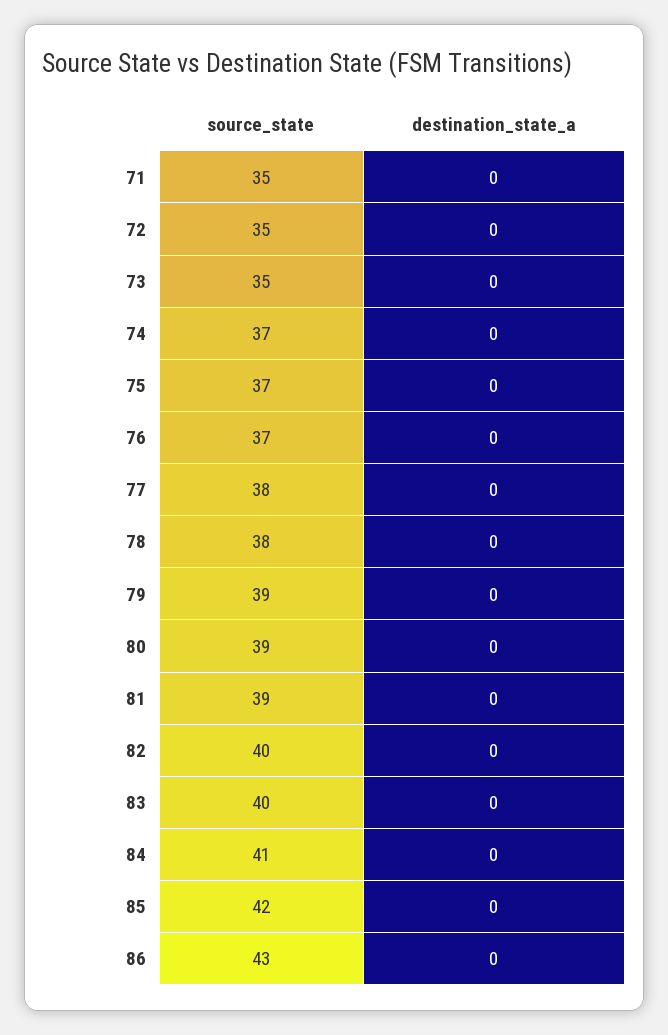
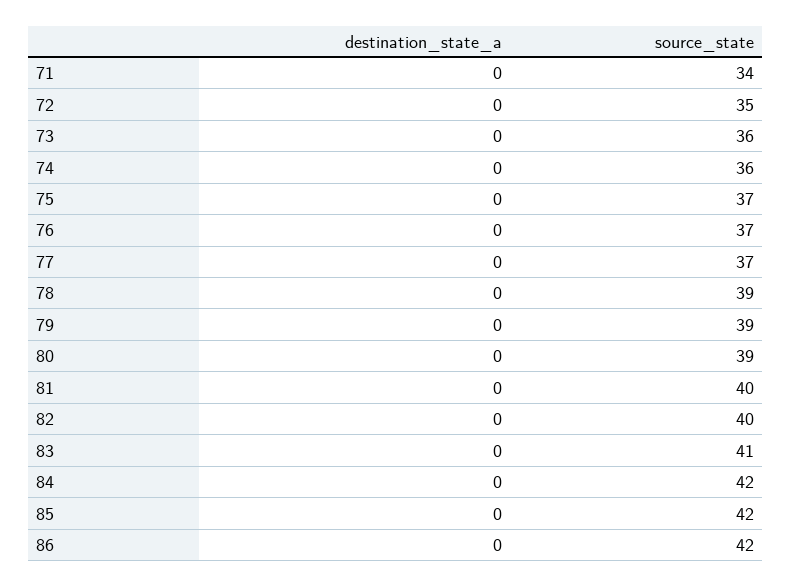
  {
    "source_state": {
-     "71": 35,
+     "71": 34,
      "72": 35,
-     "73": 35,
+     "73": 36,
-     "74": 37,
+     "74": 36,
      "75": 37,
      "76": 37,
-     "77": 38,
+     "77": 37,
-     "78": 38,
+     "78": 39,
      "79": 39,
      "80": 39,
-     "81": 39,
+     "81": 40,
      "82": 40,
-     "83": 40,
+     "83": 41,
-     "84": 41,
+     "84": 42,
      "85": 42,
-     "86": 43
+     "86": 42
    },
    "destination_state_a": {
      "71": 0,
      "72": 0,
      "73": 0,
      "74": 0,
      "75": 0,
      "76": 0,
      "77": 0,
      "78": 0,
      "79": 0,
      "80": 0,
      "81": 0,
      "82": 0,
      "83": 0,
      "84": 0,
      "85": 0,
      "86": 0
    }
  }

